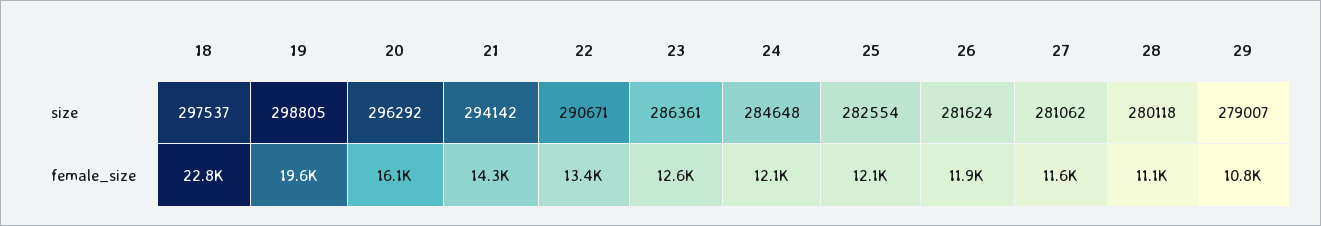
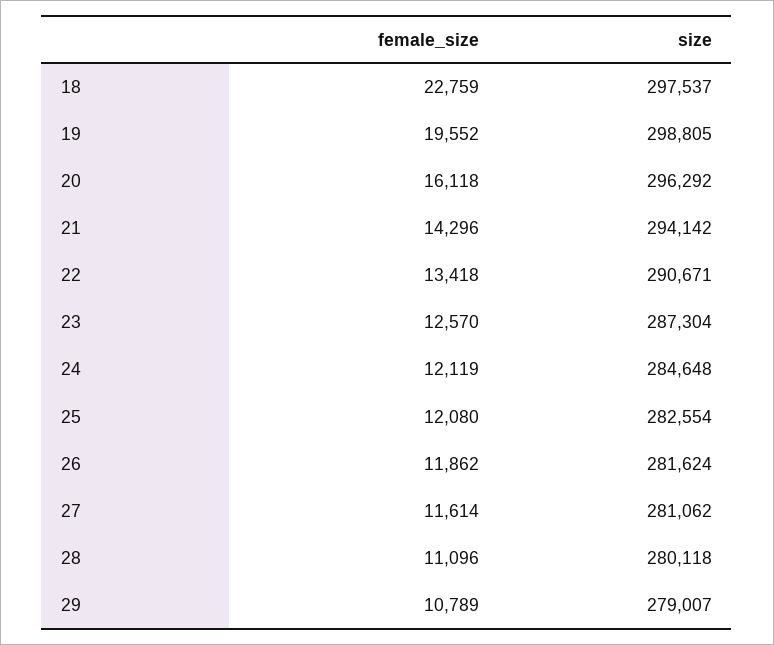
  {
    "18": {
      "size": 297537,
      "female_size": 22759
    },
    "19": {
      "size": 298805,
      "female_size": 19552
    },
    "20": {
      "size": 296292,
      "female_size": 16118
    },
    "21": {
      "size": 294142,
      "female_size": 14296
    },
    "22": {
      "size": 290671,
      "female_size": 13418
    },
    "23": {
-     "size": 286361,
+     "size": 287304,
      "female_size": 12570
    },
    "24": {
      "size": 284648,
      "female_size": 12119
    },
    "25": {
      "size": 282554,
      "female_size": 12080
    },
    "26": {
      "size": 281624,
      "female_size": 11862
    },
    "27": {
      "size": 281062,
      "female_size": 11614
    },
    "28": {
      "size": 280118,
      "female_size": 11096
    },
    "29": {
      "size": 279007,
      "female_size": 10789
    }
  }

